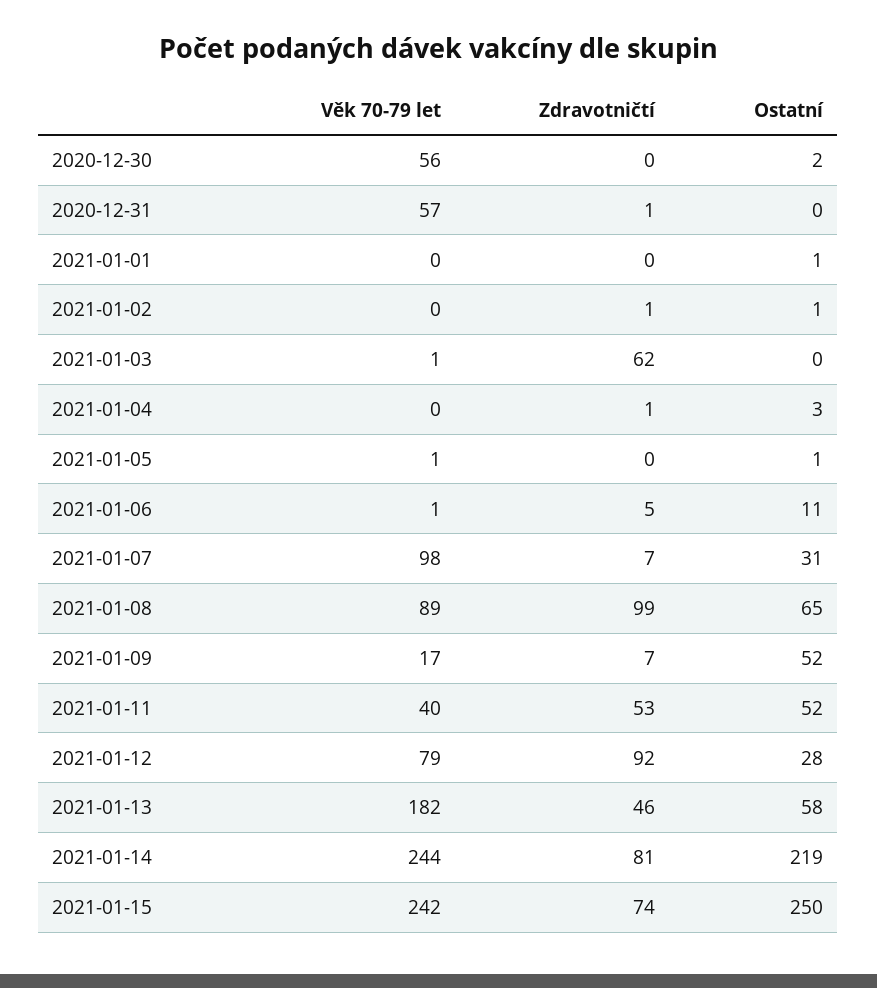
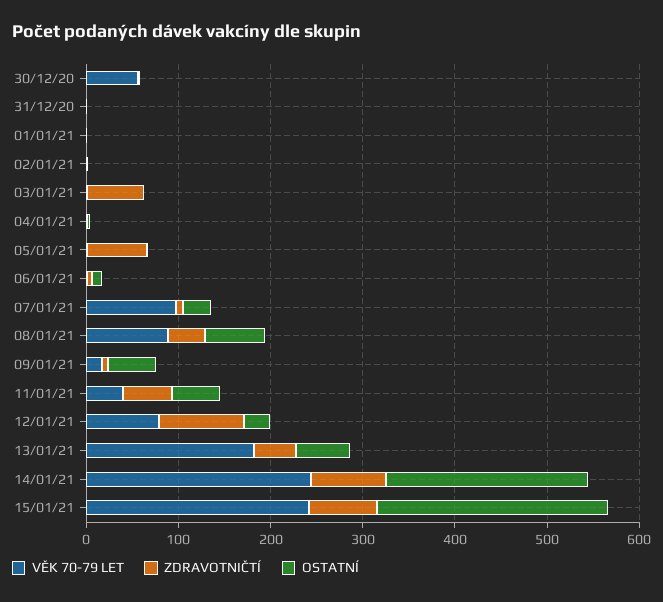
  {
    "Věk 70-79 let": {
      "2020-12-30": 56,
-     "2020-12-31": 57,
+     "2020-12-31": 0,
      "2021-01-01": 0,
      "2021-01-02": 0,
      "2021-01-03": 1,
      "2021-01-04": 0,
      "2021-01-05": 1,
      "2021-01-06": 1,
      "2021-01-07": 98,
      "2021-01-08": 89,
      "2021-01-09": 17,
      "2021-01-11": 40,
      "2021-01-12": 79,
      "2021-01-13": 182,
      "2021-01-14": 244,
      "2021-01-15": 242
    },
    "Zdravotničtí": {
      "2020-12-30": 0,
      "2020-12-31": 1,
      "2021-01-01": 0,
      "2021-01-02": 1,
      "2021-01-03": 62,
      "2021-01-04": 1,
-     "2021-01-05": 0,
+     "2021-01-05": 60,
      "2021-01-06": 5,
      "2021-01-07": 7,
-     "2021-01-08": 99,
+     "2021-01-08": 40,
      "2021-01-09": 7,
      "2021-01-11": 53,
      "2021-01-12": 92,
      "2021-01-13": 46,
      "2021-01-14": 81,
      "2021-01-15": 74
    },
    "Ostatní": {
      "2020-12-30": 2,
      "2020-12-31": 0,
      "2021-01-01": 1,
      "2021-01-02": 1,
      "2021-01-03": 0,
      "2021-01-04": 3,
      "2021-01-05": 1,
      "2021-01-06": 11,
      "2021-01-07": 31,
      "2021-01-08": 65,
      "2021-01-09": 52,
      "2021-01-11": 52,
      "2021-01-12": 28,
      "2021-01-13": 58,
      "2021-01-14": 219,
      "2021-01-15": 250
    }
  }

